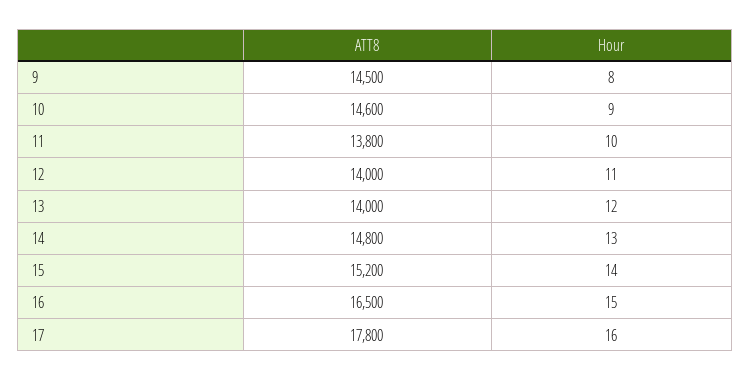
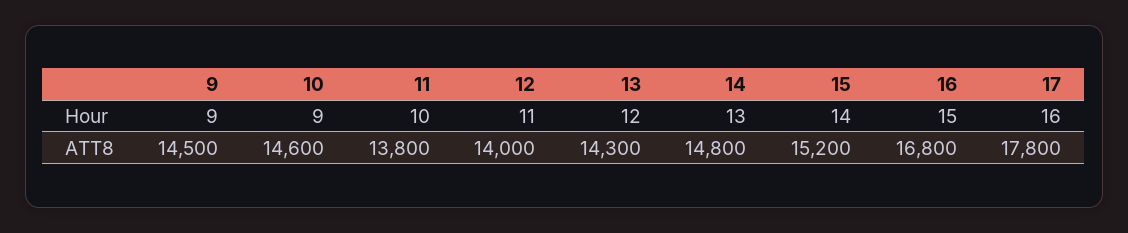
  {
    "ATT8": {
      "9": 14500,
      "10": 14600,
      "11": 13800,
      "12": 14000,
-     "13": 14000,
+     "13": 14300,
      "14": 14800,
      "15": 15200,
-     "16": 16500,
+     "16": 16800,
      "17": 17800
    },
    "Hour": {
-     "9": 8,
+     "9": 9,
      "10": 9,
      "11": 10,
      "12": 11,
      "13": 12,
      "14": 13,
      "15": 14,
      "16": 15,
      "17": 16
    }
  }

